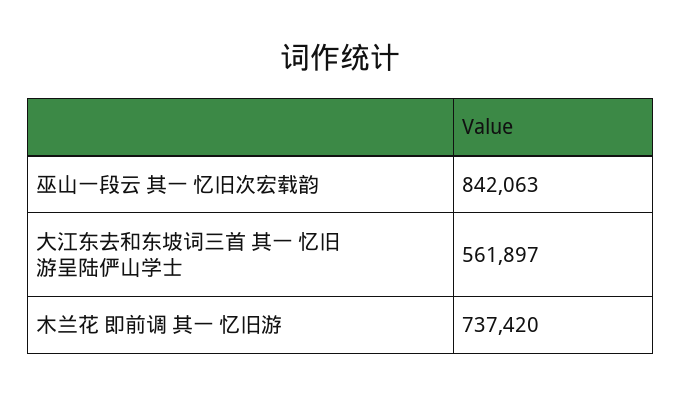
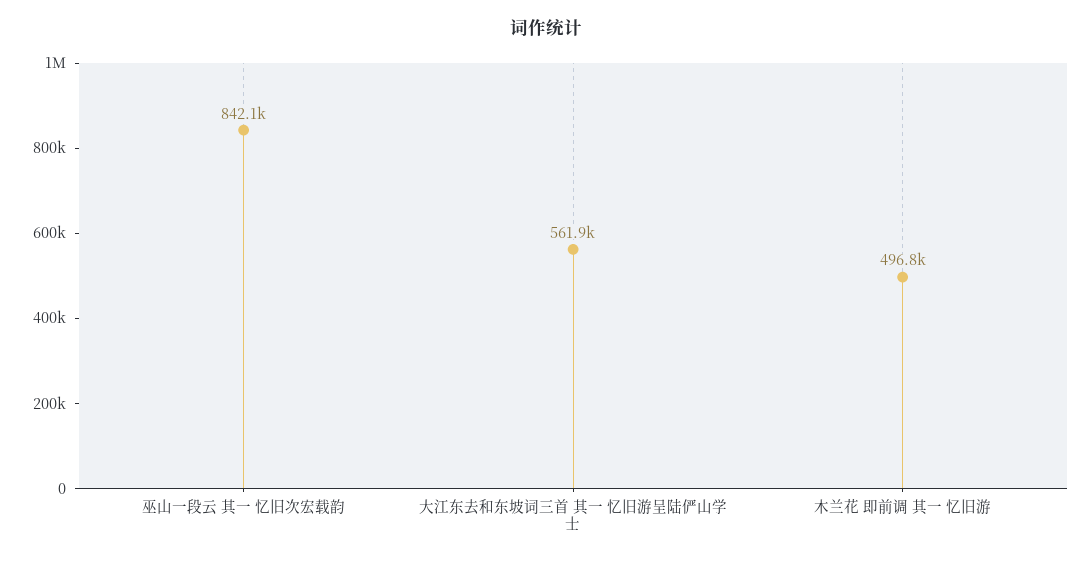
  {
    "巫山一段云 其一 忆旧次宏载韵": 842063,
    "大江东去和东坡词三首 其一 忆旧游呈陆俨山学士": 561897,
-   "木兰花 即前调 其一 忆旧游": 737420
+   "木兰花 即前调 其一 忆旧游": 496800
  }

